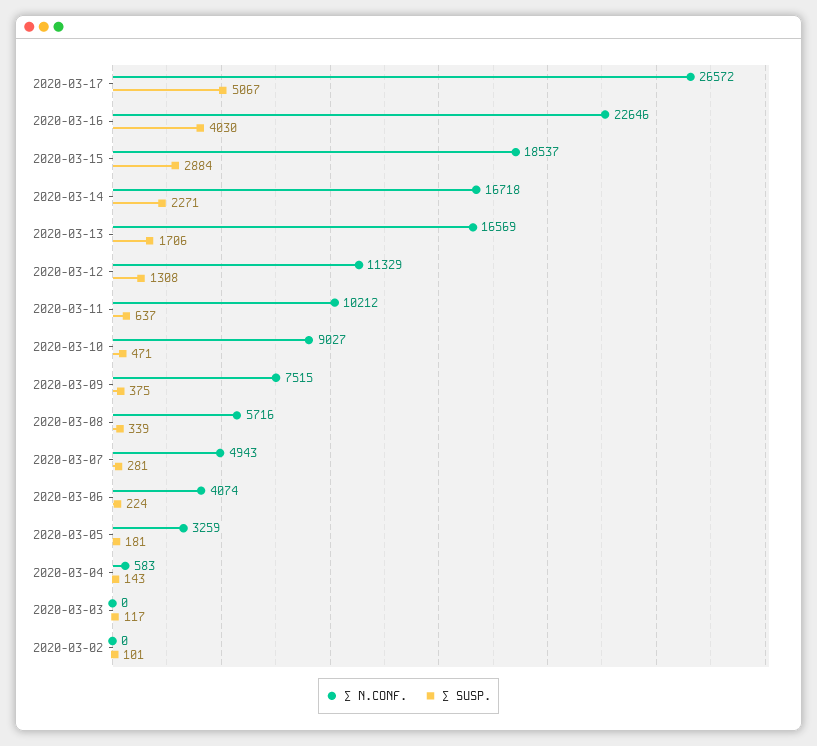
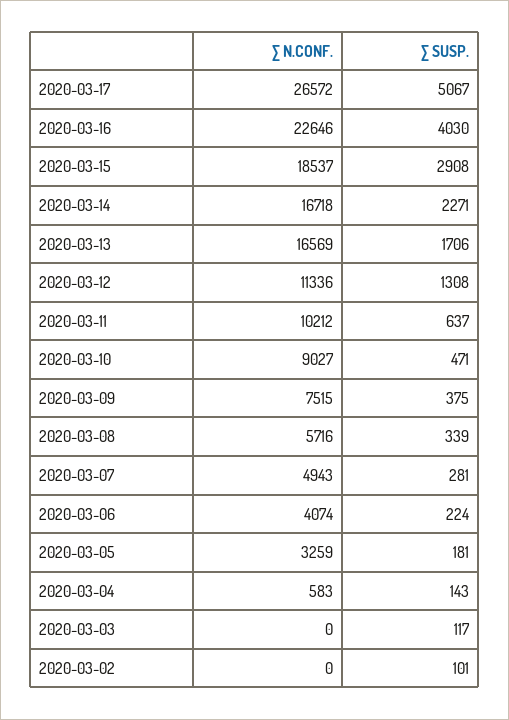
  {
    "∑ N.CONF.": {
      "2020-03-17": 26572,
      "2020-03-16": 22646,
      "2020-03-15": 18537,
      "2020-03-14": 16718,
      "2020-03-13": 16569,
-     "2020-03-12": 11329,
+     "2020-03-12": 11336,
      "2020-03-11": 10212,
      "2020-03-10": 9027,
      "2020-03-09": 7515,
      "2020-03-08": 5716,
      "2020-03-07": 4943,
      "2020-03-06": 4074,
      "2020-03-05": 3259,
      "2020-03-04": 583,
      "2020-03-03": 0,
      "2020-03-02": 0
    },
    "∑ SUSP.": {
      "2020-03-17": 5067,
      "2020-03-16": 4030,
-     "2020-03-15": 2884,
+     "2020-03-15": 2908,
      "2020-03-14": 2271,
      "2020-03-13": 1706,
      "2020-03-12": 1308,
      "2020-03-11": 637,
      "2020-03-10": 471,
      "2020-03-09": 375,
      "2020-03-08": 339,
      "2020-03-07": 281,
      "2020-03-06": 224,
      "2020-03-05": 181,
      "2020-03-04": 143,
      "2020-03-03": 117,
      "2020-03-02": 101
    }
  }

